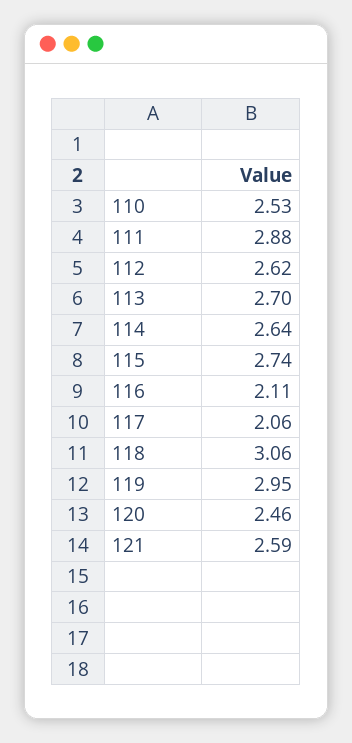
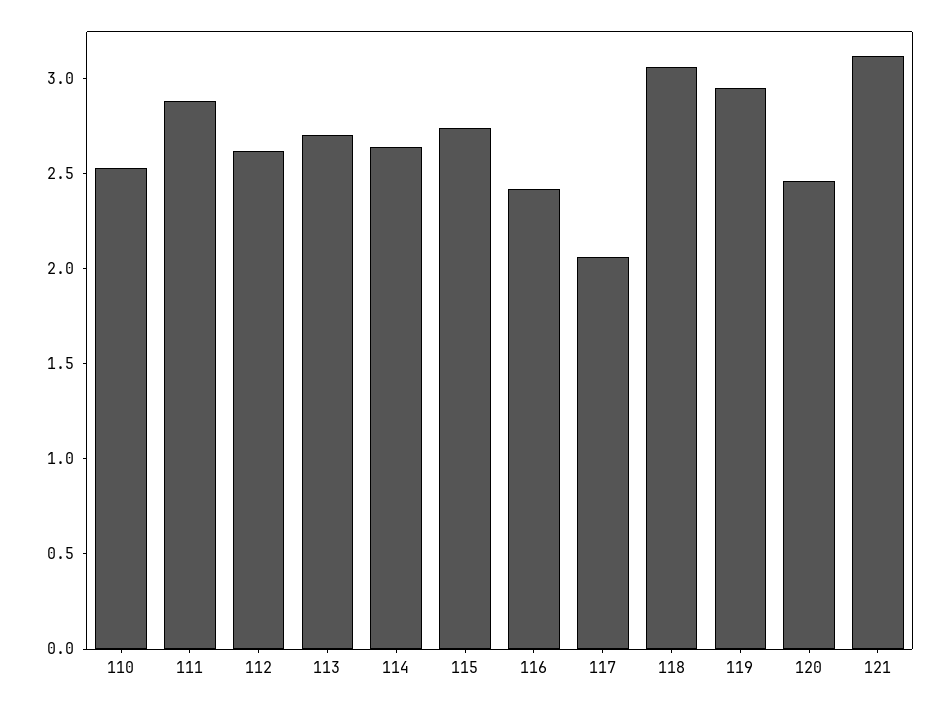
  {
    "110": 2.53,
    "111": 2.88,
    "112": 2.62,
    "113": 2.7,
    "114": 2.64,
    "115": 2.74,
-   "116": 2.11,
+   "116": 2.4,
    "117": 2.06,
    "118": 3.06,
    "119": 2.95,
    "120": 2.46,
-   "121": 2.59
+   "121": 3.1
  }

